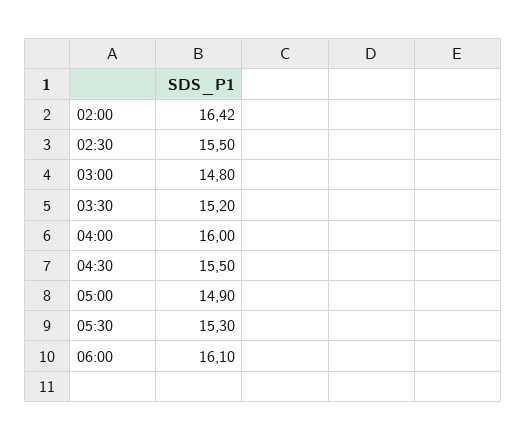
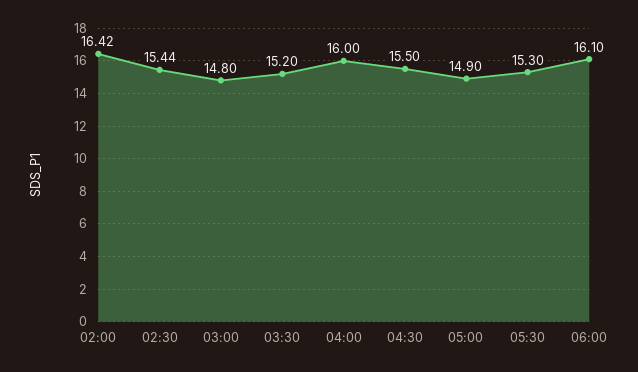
  {
    "02:00": 16.42,
-   "02:30": 15.5,
+   "02:30": 15.44,
    "03:00": 14.8,
    "03:30": 15.2,
    "04:00": 16,
    "04:30": 15.5,
    "05:00": 14.9,
    "05:30": 15.3,
    "06:00": 16.1
  }

